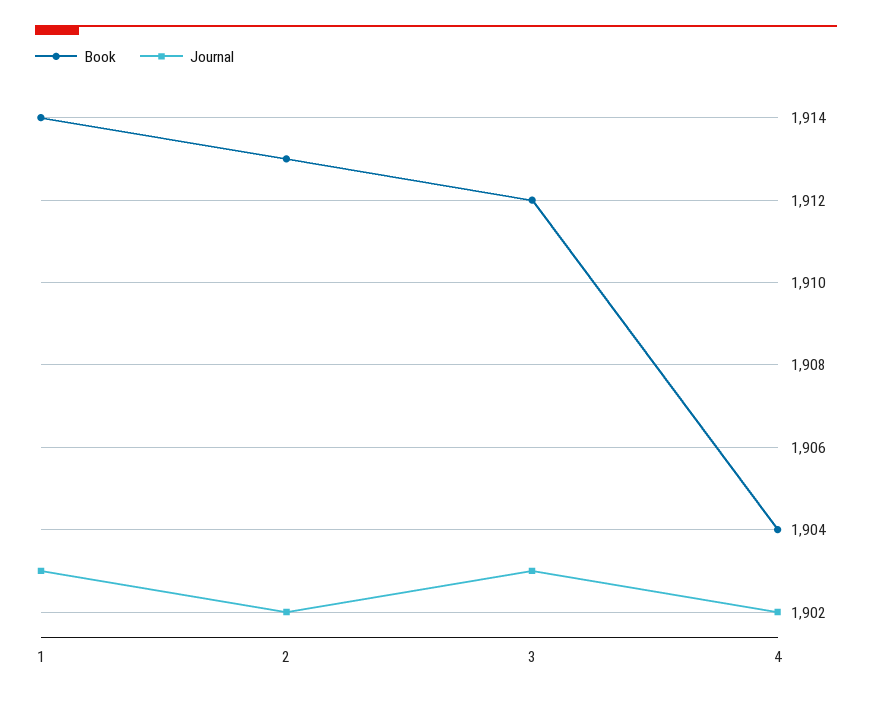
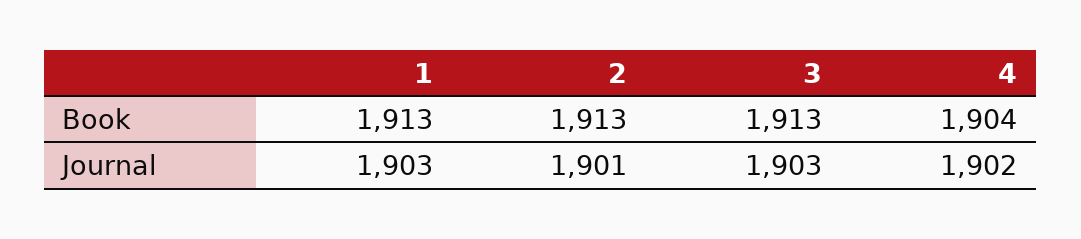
  {
    "Book": {
-     "1": 1914,
+     "1": 1913,
      "2": 1913,
-     "3": 1912,
+     "3": 1913,
      "4": 1904
    },
    "Journal": {
      "1": 1903,
-     "2": 1902,
+     "2": 1901,
      "3": 1903,
      "4": 1902
    }
  }

